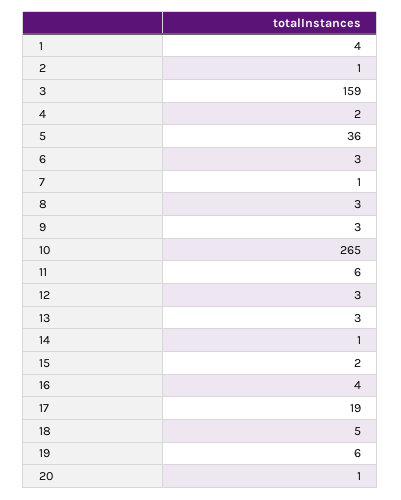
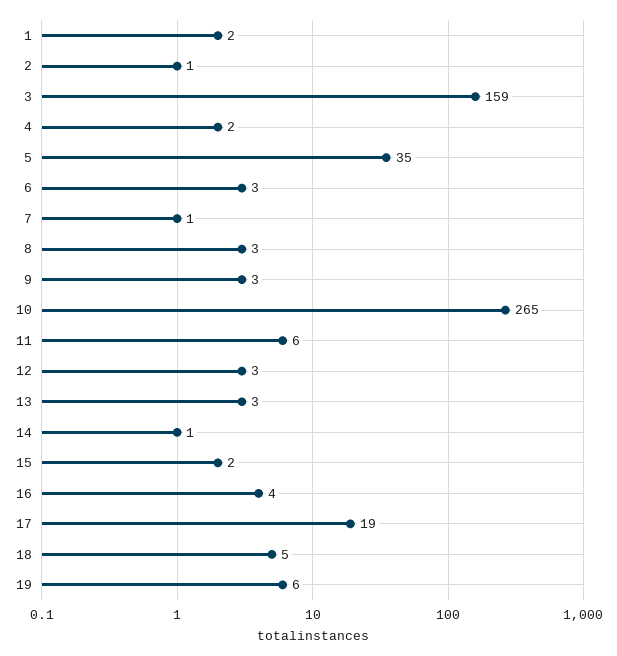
  {
-   "1": 4,
+   "1": 2,
    "2": 1,
    "3": 159,
    "4": 2,
-   "5": 36,
+   "5": 35,
    "6": 3,
    "7": 1,
    "8": 3,
    "9": 3,
    "10": 265,
    "11": 6,
    "12": 3,
    "13": 3,
    "14": 1,
    "15": 2,
    "16": 4,
    "17": 19,
    "18": 5,
-   "19": 6,
+   "19": 6
-   "20": 1
  }

